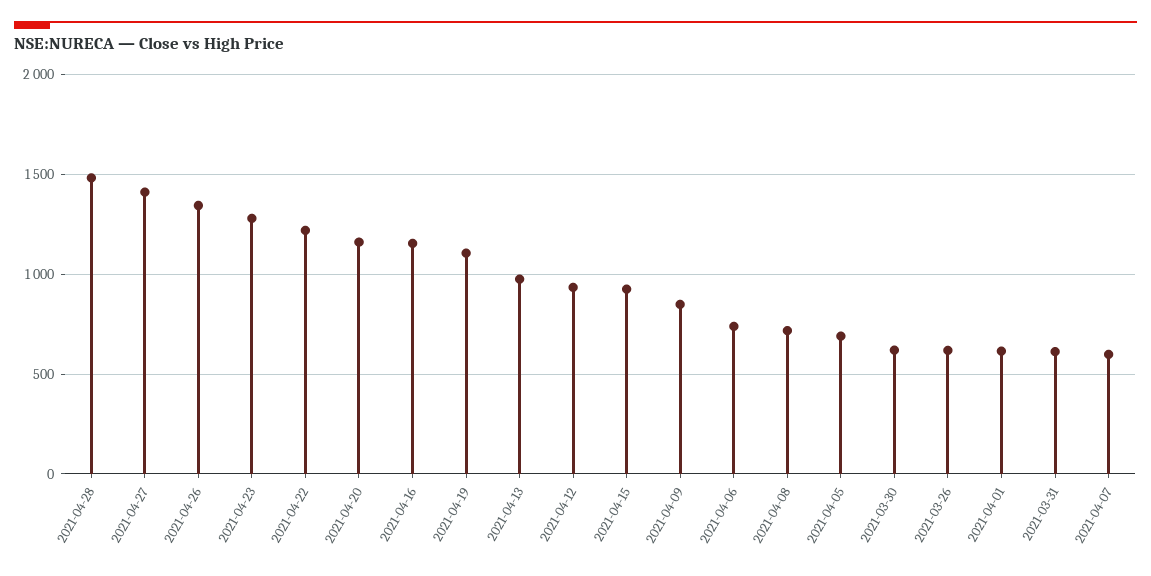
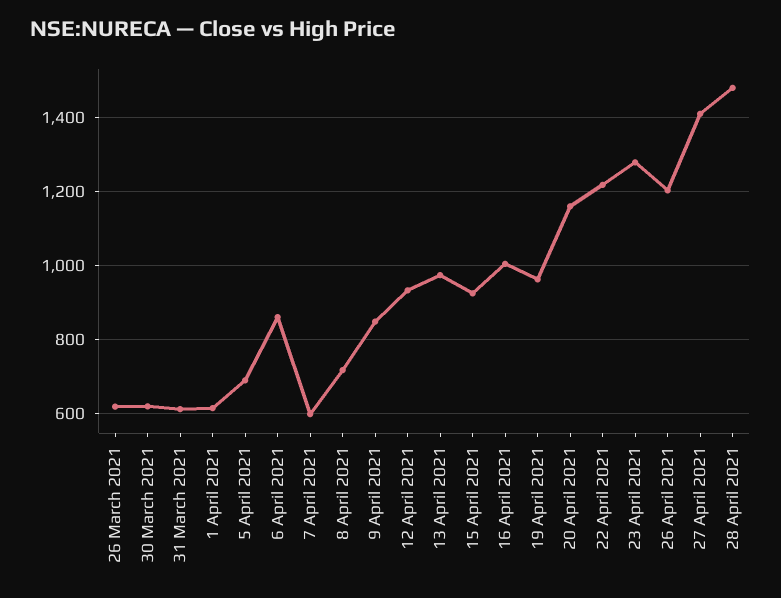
  {
    "2021-04-28": 1480,
    "2021-04-27": 1420,
-   "2021-04-26": 1350,
+   "2021-04-26": 1200,
    "2021-04-23": 1280,
    "2021-04-22": 1220,
    "2021-04-20": 1160,
-   "2021-04-16": 1150,
+   "2021-04-16": 1000,
-   "2021-04-19": 1100,
+   "2021-04-19": 960,
    "2021-04-13": 980,
    "2021-04-12": 940,
    "2021-04-15": 920,
    "2021-04-09": 840,
-   "2021-04-06": 750,
+   "2021-04-06": 860,
    "2021-04-08": 720,
    "2021-04-05": 680,
    "2021-03-30": 620,
    "2021-03-26": 620,
    "2021-04-01": 620,
    "2021-03-31": 620,
    "2021-04-07": 600
  }

